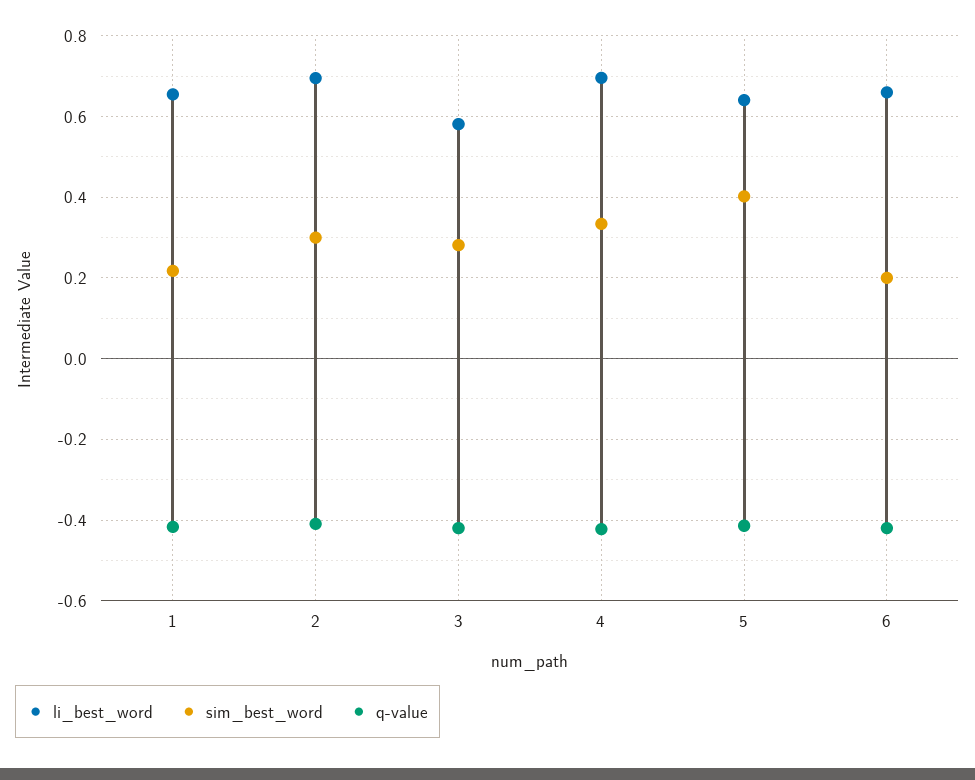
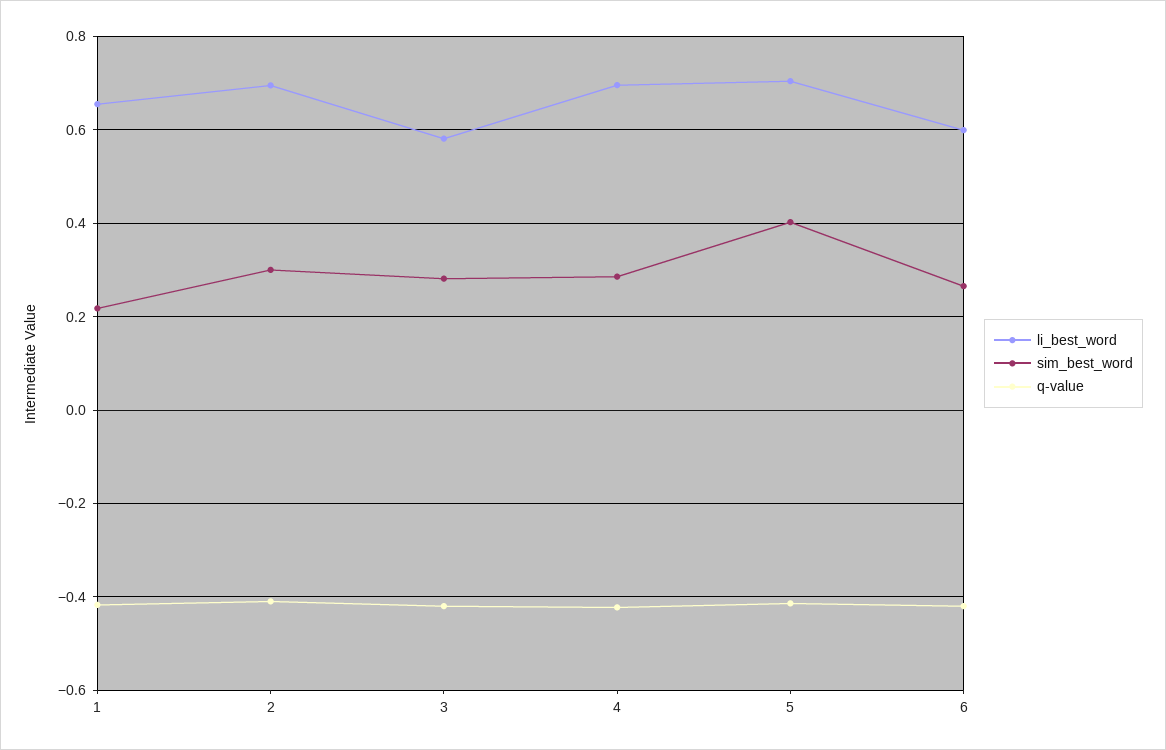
  {
    "li_best_word": {
      "1": 0.66,
      "2": 0.7,
      "3": 0.58,
      "4": 0.7,
-     "5": 0.64,
+     "5": 0.7,
-     "6": 0.66
+     "6": 0.6
    },
    "sim_best_word": {
      "1": 0.22,
      "2": 0.3,
      "3": 0.28,
-     "4": 0.34,
+     "4": 0.28,
      "5": 0.4,
-     "6": 0.2
+     "6": 0.26
    },
    "q-value": {
      "1": -0.42,
      "2": -0.4,
      "3": -0.42,
      "4": -0.42,
      "5": -0.42,
      "6": -0.42
    }
  }

